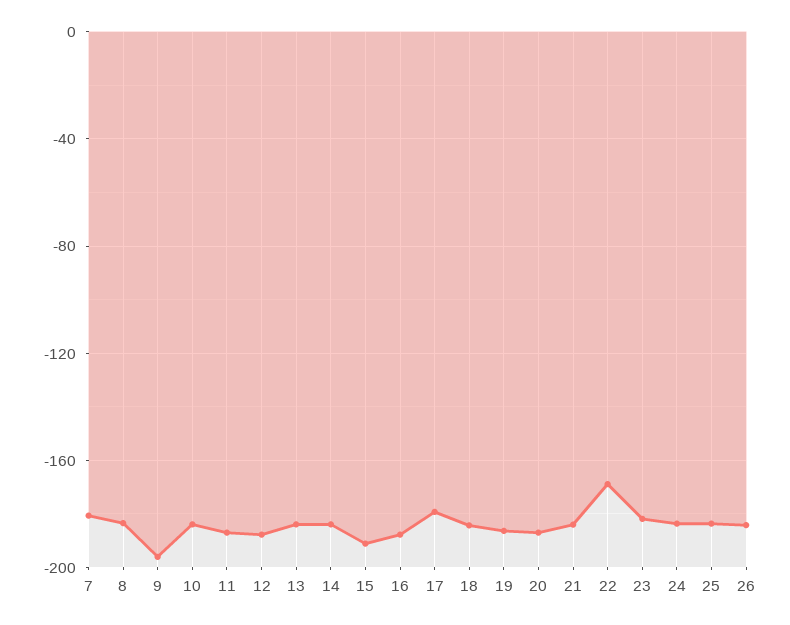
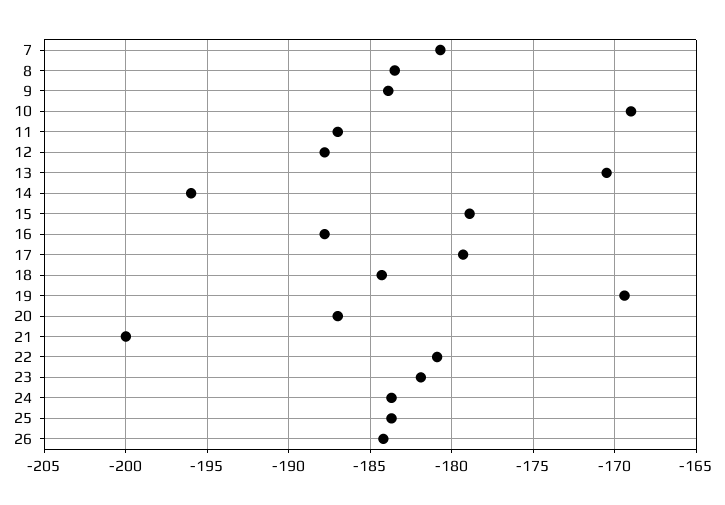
  {
    "7": -180.5,
    "8": -183.5,
-   "9": -195,
+   "9": -184,
-   "10": -185,
+   "10": -169,
    "11": -187,
    "12": -188,
-   "13": -185,
+   "13": -170.5,
-   "14": -185,
+   "14": -196,
-   "15": -190,
+   "15": -179,
    "16": -188,
    "17": -179.5,
    "18": -184.5,
-   "19": -185,
+   "19": -169.5,
    "20": -187,
-   "21": -185,
+   "21": -200,
-   "22": -170,
+   "22": -181,
    "23": -182,
    "24": -183.5,
    "25": -183.5,
    "26": -184
  }

